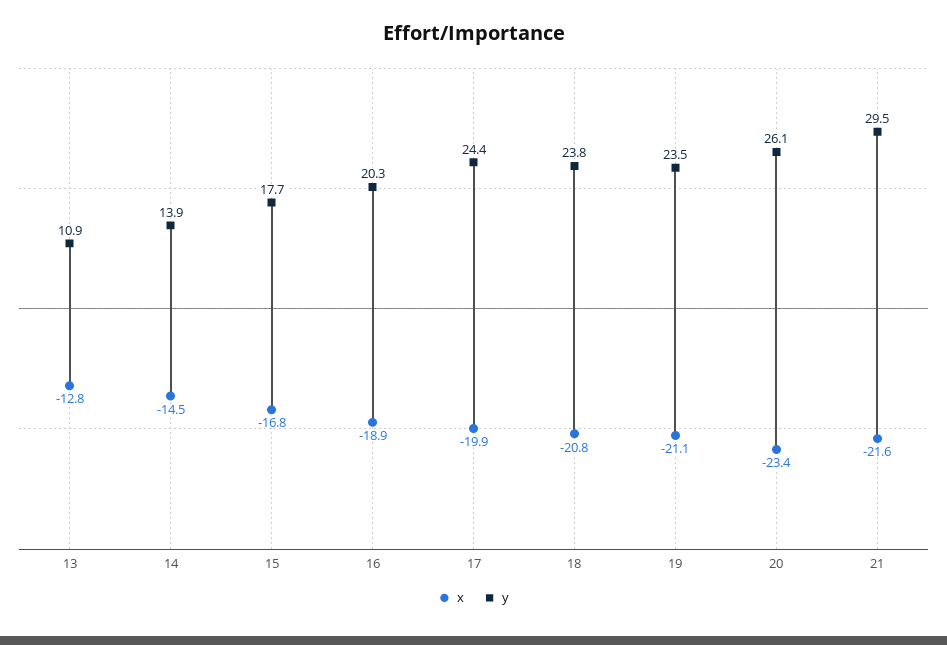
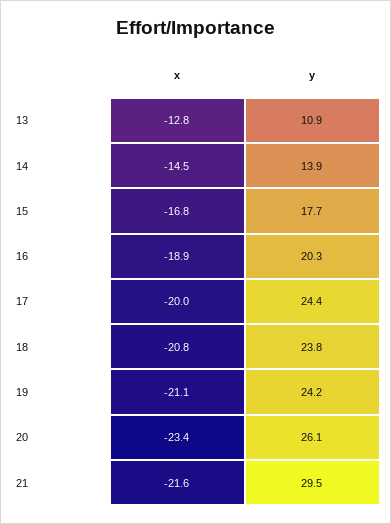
  {
    "x": {
      "13": -12.8,
      "14": -14.5,
      "15": -16.8,
      "16": -18.9,
-     "17": -19.9,
+     "17": -20,
      "18": -20.8,
      "19": -21.1,
      "20": -23.4,
      "21": -21.6
    },
    "y": {
      "13": 10.9,
      "14": 13.9,
      "15": 17.7,
      "16": 20.3,
      "17": 24.4,
      "18": 23.8,
-     "19": 23.5,
+     "19": 24.2,
      "20": 26.1,
      "21": 29.5
    }
  }

